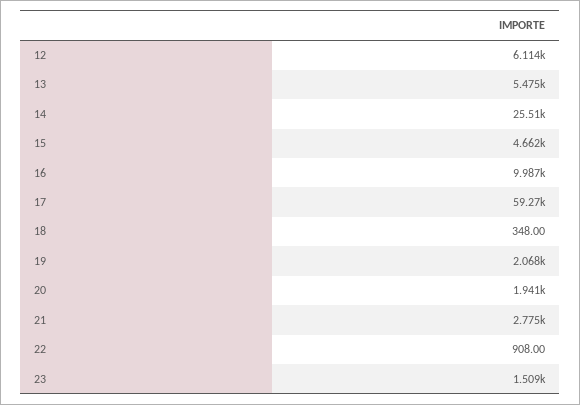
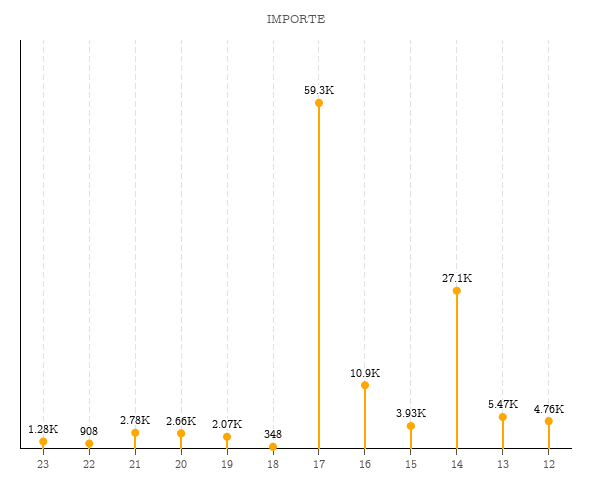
  {
-   "12": 6114,
+   "12": 4760,
    "13": 5475,
-   "14": 25510,
+   "14": 27100,
-   "15": 4662,
+   "15": 3930,
-   "16": 9987,
+   "16": 10900,
    "17": 59270,
    "18": 348,
    "19": 2068,
-   "20": 1941,
+   "20": 2660,
    "21": 2775,
    "22": 908,
-   "23": 1509
+   "23": 1280
  }

